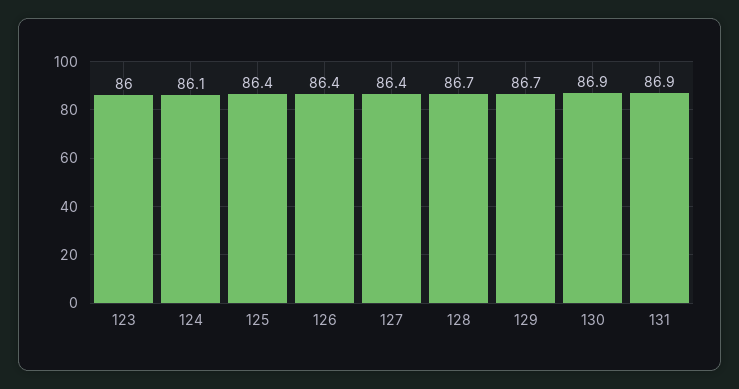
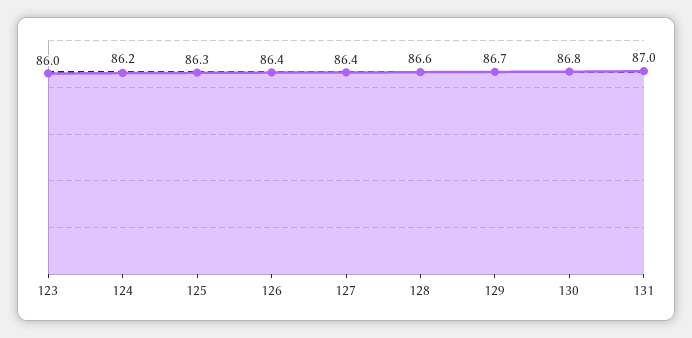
  {
    "123": 86,
-   "124": 86.1,
+   "124": 86.2,
-   "125": 86.4,
+   "125": 86.3,
    "126": 86.4,
    "127": 86.4,
-   "128": 86.7,
+   "128": 86.6,
    "129": 86.7,
-   "130": 86.9,
+   "130": 86.8,
-   "131": 86.9
+   "131": 87
  }

